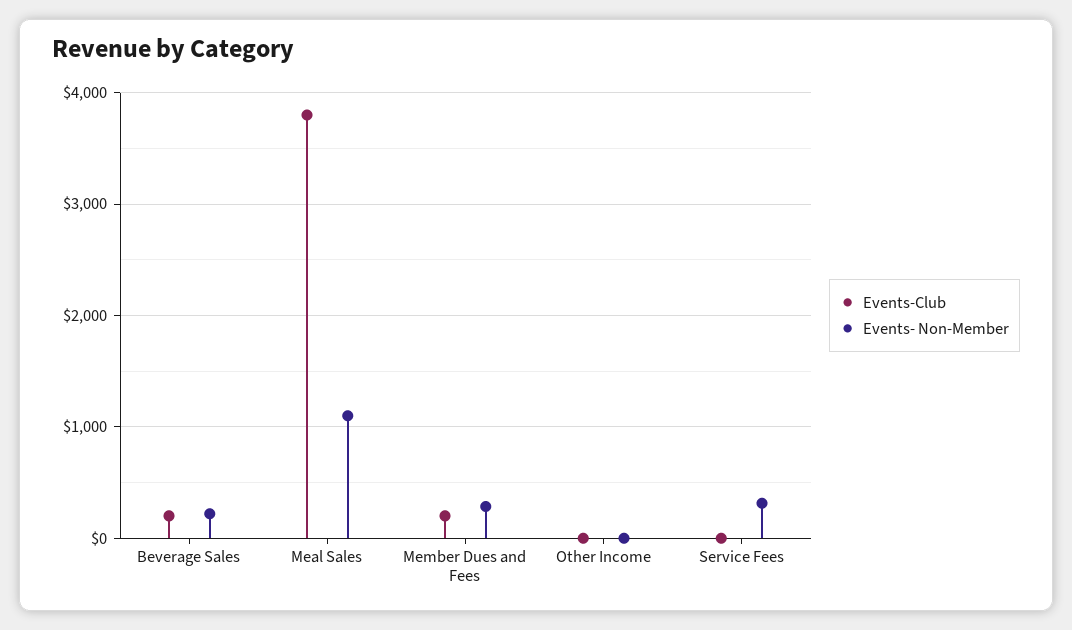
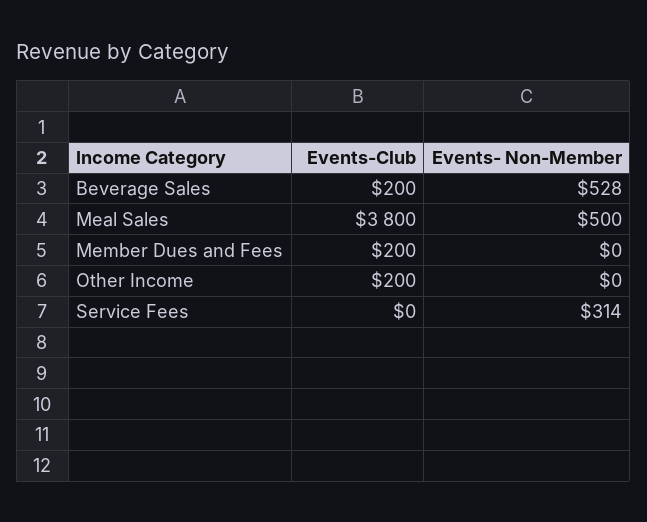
  {
    "Events-Club": {
      "Beverage Sales": 200,
      "Meal Sales": 3800,
      "Member Dues and Fees": 200,
-     "Other Income": 0,
+     "Other Income": 200,
      "Service Fees": 0
    },
    "Events- Non-Member": {
-     "Beverage Sales": 200,
+     "Beverage Sales": 528,
-     "Meal Sales": 1100,
+     "Meal Sales": 500,
-     "Member Dues and Fees": 300,
+     "Member Dues and Fees": 0,
      "Other Income": 0,
      "Service Fees": 314
    }
  }

